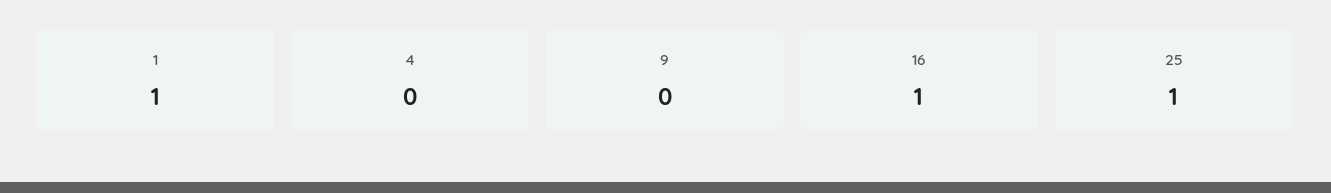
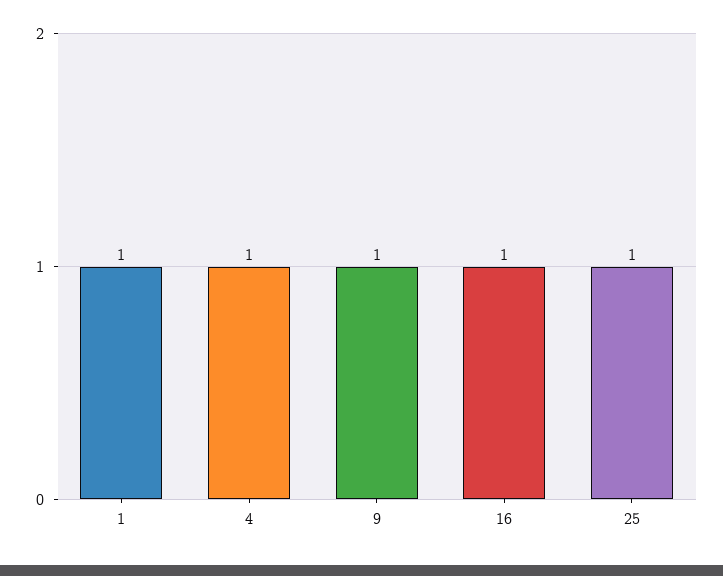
  {
    "1": 1,
-   "4": 0,
+   "4": 1,
-   "9": 0,
+   "9": 1,
    "16": 1,
    "25": 1
  }

